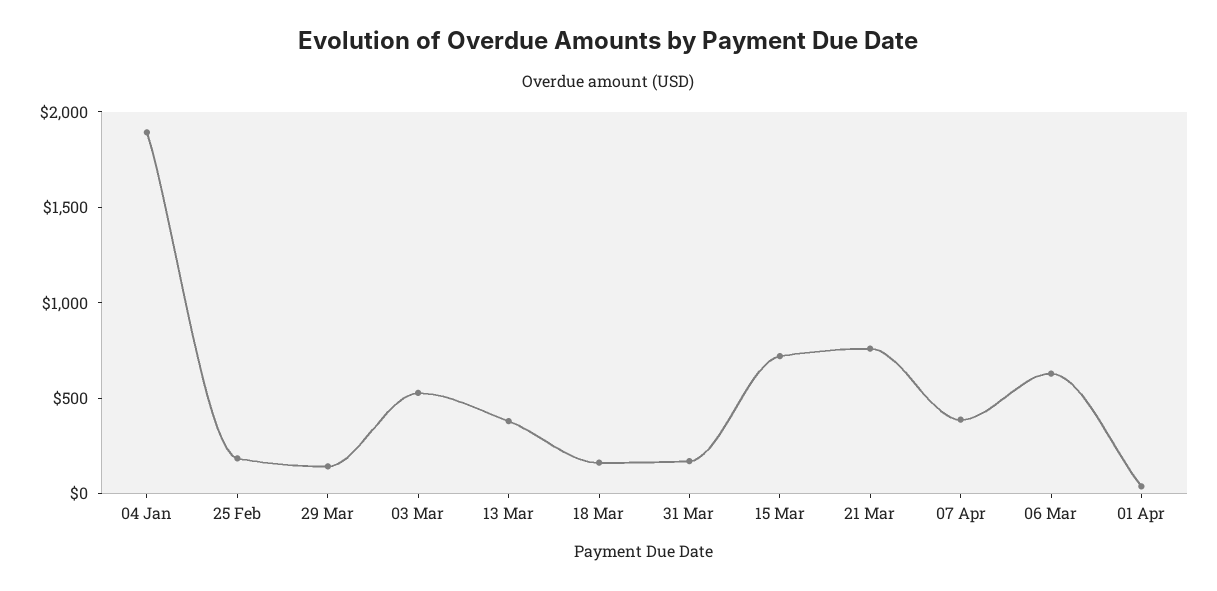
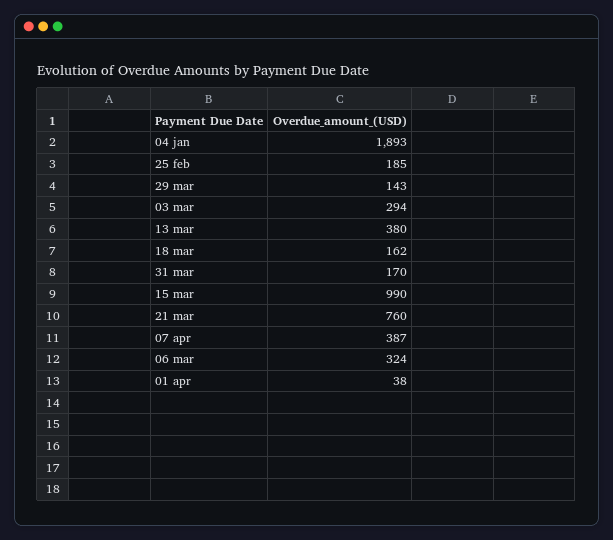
  {
    "04 Jan": 1893,
    "25 Feb": 185,
    "29 Mar": 143,
-   "03 Mar": 500,
+   "03 Mar": 294,
    "13 Mar": 380,
    "18 Mar": 162,
    "31 Mar": 170,
-   "15 Mar": 700,
+   "15 Mar": 990,
    "21 Mar": 760,
    "07 Apr": 387,
-   "06 Mar": 600,
+   "06 Mar": 324,
    "01 Apr": 38
  }

